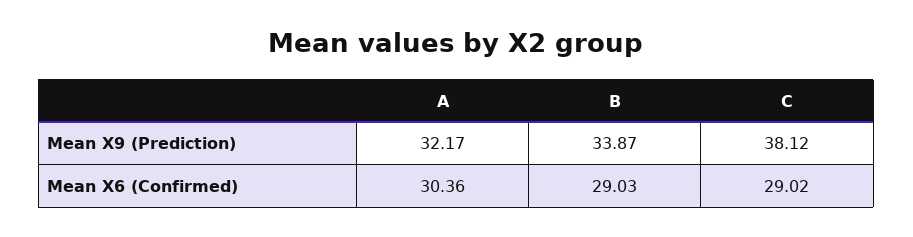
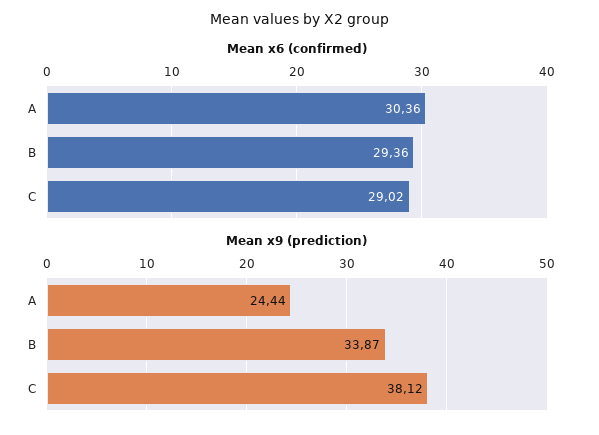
  {
    "Mean X9 (Prediction)": {
-     "A": 32.17,
+     "A": 24.44,
      "B": 33.87,
      "C": 38.12
    },
    "Mean X6 (Confirmed)": {
      "A": 30.36,
-     "B": 29.03,
+     "B": 29.36,
      "C": 29.02
    }
  }

